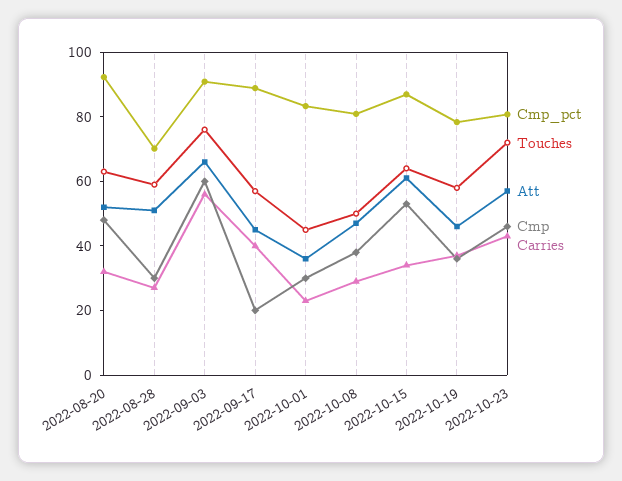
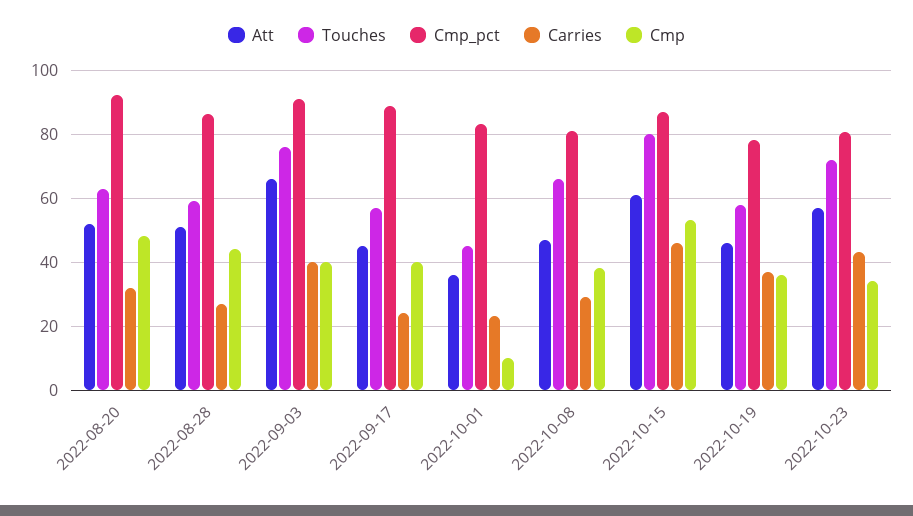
  {
    "Cmp_pct": {
      "2022-08-20": 92,
-     "2022-08-28": 70,
+     "2022-08-28": 86,
      "2022-09-03": 90,
      "2022-09-17": 88,
      "2022-10-01": 84,
      "2022-10-08": 80,
      "2022-10-15": 86,
      "2022-10-19": 78,
      "2022-10-23": 80
    },
    "Touches": {
      "2022-08-20": 64,
      "2022-08-28": 60,
      "2022-09-03": 76,
      "2022-09-17": 58,
      "2022-10-01": 46,
-     "2022-10-08": 50,
+     "2022-10-08": 66,
-     "2022-10-15": 65,
+     "2022-10-15": 80,
      "2022-10-19": 58,
      "2022-10-23": 72
    },
    "Att": {
      "2022-08-20": 52,
      "2022-08-28": 52,
      "2022-09-03": 66,
      "2022-09-17": 46,
      "2022-10-01": 36,
      "2022-10-08": 48,
      "2022-10-15": 62,
      "2022-10-19": 46,
      "2022-10-23": 58
    },
    "Cmp": {
      "2022-08-20": 48,
-     "2022-08-28": 30,
+     "2022-08-28": 44,
-     "2022-09-03": 60,
+     "2022-09-03": 40,
-     "2022-09-17": 20,
+     "2022-09-17": 40,
-     "2022-10-01": 30,
+     "2022-10-01": 10,
      "2022-10-08": 38,
      "2022-10-15": 54,
      "2022-10-19": 36,
-     "2022-10-23": 45
+     "2022-10-23": 34
    },
    "Carries": {
      "2022-08-20": 32,
      "2022-08-28": 28,
-     "2022-09-03": 55,
+     "2022-09-03": 40,
-     "2022-09-17": 40,
+     "2022-09-17": 24,
      "2022-10-01": 24,
      "2022-10-08": 30,
-     "2022-10-15": 35,
+     "2022-10-15": 46,
      "2022-10-19": 38,
      "2022-10-23": 44
    }
  }

